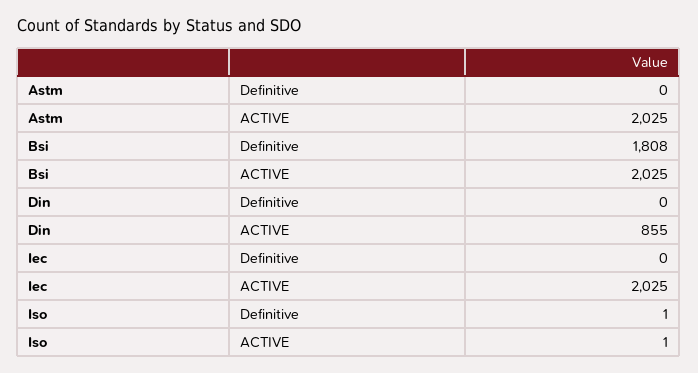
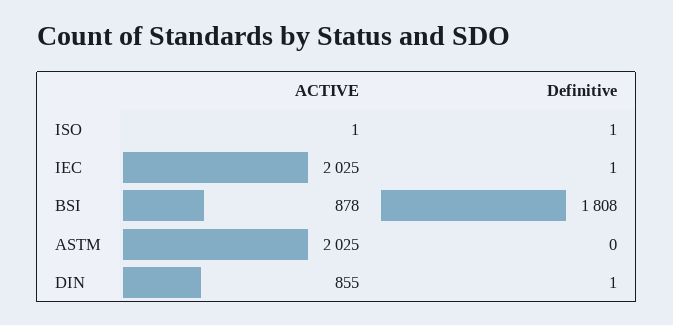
  {
    "Astm": {
      "Definitive": 0,
      "ACTIVE": 2025
    },
    "Bsi": {
      "Definitive": 1808,
-     "ACTIVE": 2025
+     "ACTIVE": 878
    },
    "Din": {
-     "Definitive": 0,
+     "Definitive": 1,
      "ACTIVE": 855
    },
    "Iec": {
-     "Definitive": 0,
+     "Definitive": 1,
      "ACTIVE": 2025
    },
    "Iso": {
      "Definitive": 1,
      "ACTIVE": 1
    }
  }

